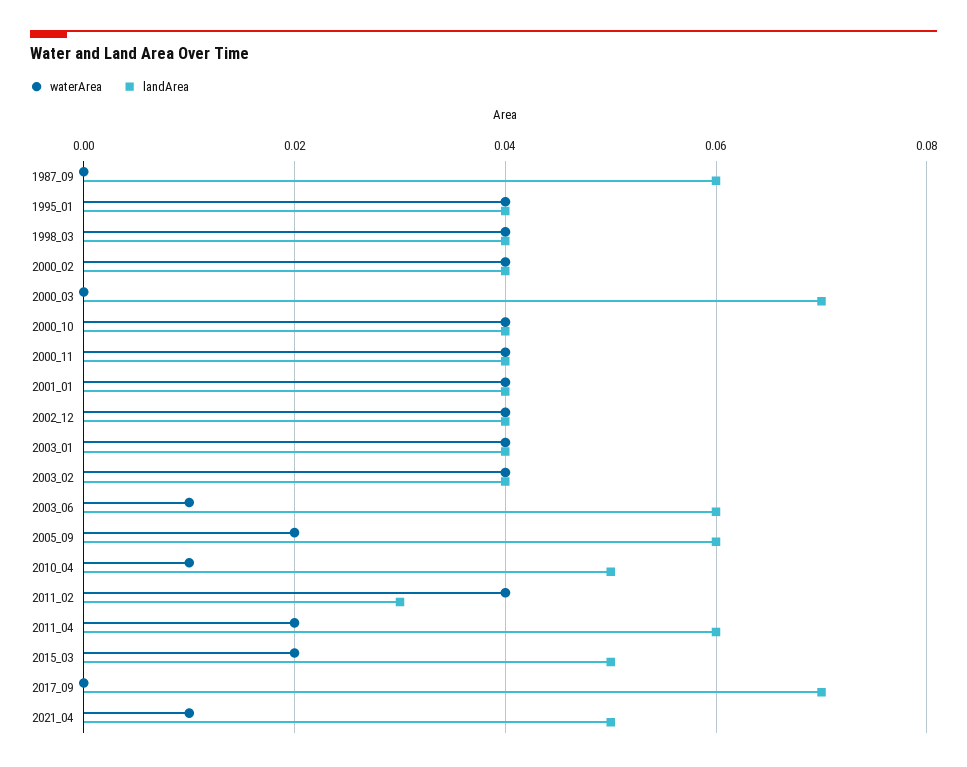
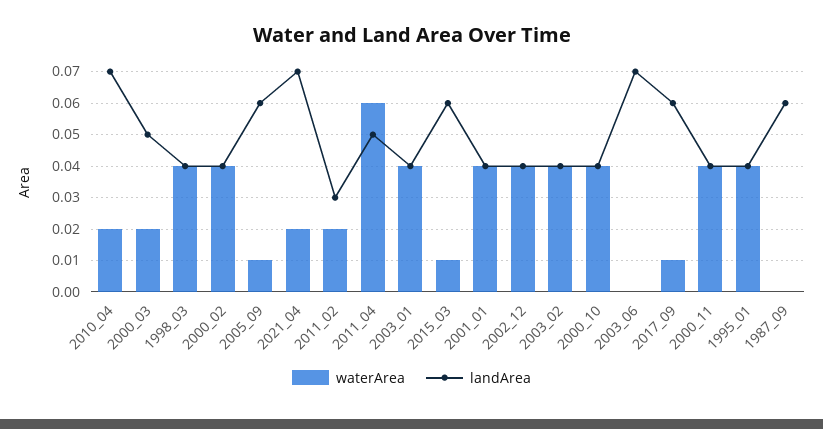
  {
    "waterArea": {
      "1987_09": 0,
      "1995_01": 0.04,
      "1998_03": 0.04,
      "2000_02": 0.04,
-     "2000_03": 0,
+     "2000_03": 0.02,
      "2000_10": 0.04,
      "2000_11": 0.04,
      "2001_01": 0.04,
      "2002_12": 0.04,
      "2003_01": 0.04,
      "2003_02": 0.04,
-     "2003_06": 0.01,
+     "2003_06": 0,
-     "2005_09": 0.02,
+     "2005_09": 0.01,
-     "2010_04": 0.01,
+     "2010_04": 0.02,
-     "2011_02": 0.04,
+     "2011_02": 0.02,
-     "2011_04": 0.02,
+     "2011_04": 0.06,
-     "2015_03": 0.02,
+     "2015_03": 0.01,
-     "2017_09": 0,
+     "2017_09": 0.01,
-     "2021_04": 0.01
+     "2021_04": 0.02
    },
    "landArea": {
      "1987_09": 0.06,
      "1995_01": 0.04,
      "1998_03": 0.04,
      "2000_02": 0.04,
-     "2000_03": 0.07,
+     "2000_03": 0.05,
      "2000_10": 0.04,
      "2000_11": 0.04,
      "2001_01": 0.04,
      "2002_12": 0.04,
      "2003_01": 0.04,
      "2003_02": 0.04,
-     "2003_06": 0.06,
+     "2003_06": 0.07,
      "2005_09": 0.06,
-     "2010_04": 0.05,
+     "2010_04": 0.07,
      "2011_02": 0.03,
-     "2011_04": 0.06,
+     "2011_04": 0.05,
-     "2015_03": 0.05,
+     "2015_03": 0.06,
-     "2017_09": 0.07,
+     "2017_09": 0.06,
-     "2021_04": 0.05
+     "2021_04": 0.07
    }
  }

